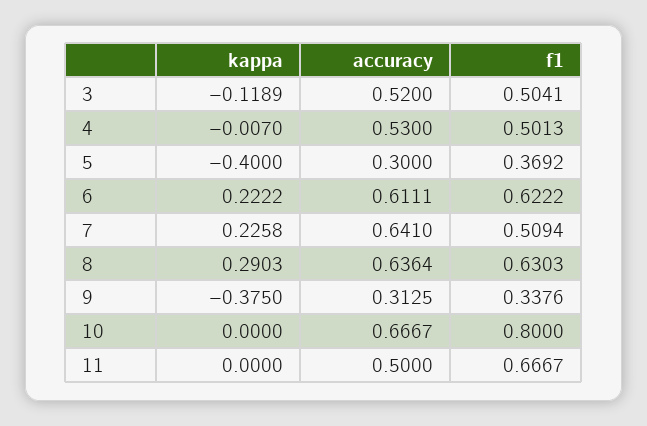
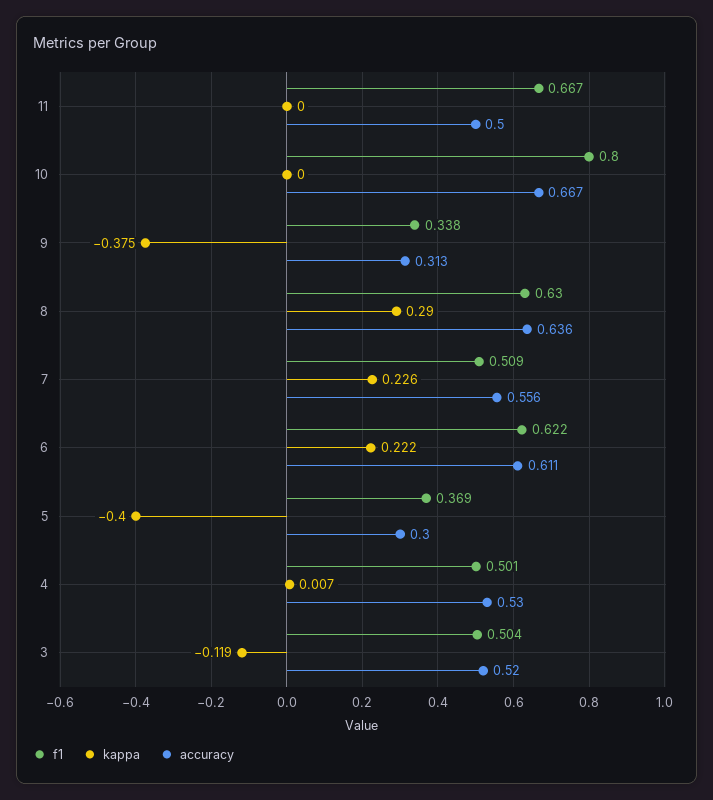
  {
    "kappa": {
      "3": -0.1189,
-     "4": -0.007,
+     "4": 0.007,
      "5": -0.4,
      "6": 0.2222,
      "7": 0.2258,
      "8": 0.2903,
      "9": -0.375,
      "10": 0,
      "11": 0
    },
    "accuracy": {
      "3": 0.52,
      "4": 0.53,
      "5": 0.3,
      "6": 0.6111,
-     "7": 0.641,
+     "7": 0.556,
      "8": 0.6364,
      "9": 0.3125,
      "10": 0.6667,
      "11": 0.5
    },
    "f1": {
      "3": 0.5041,
      "4": 0.5013,
      "5": 0.3692,
      "6": 0.6222,
      "7": 0.5094,
      "8": 0.6303,
      "9": 0.3376,
      "10": 0.8,
      "11": 0.6667
    }
  }

